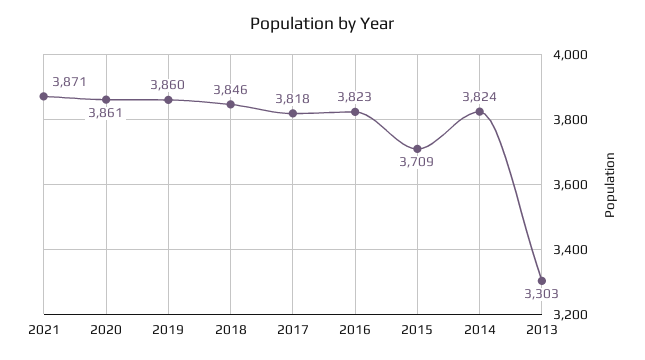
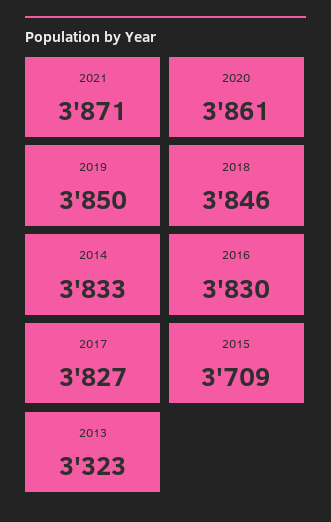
  {
    "2021": 3871,
    "2020": 3861,
-   "2019": 3860,
+   "2019": 3850,
    "2018": 3846,
-   "2017": 3818,
+   "2017": 3827,
-   "2016": 3823,
+   "2016": 3830,
    "2015": 3709,
-   "2014": 3824,
+   "2014": 3833,
-   "2013": 3303
+   "2013": 3323
  }

